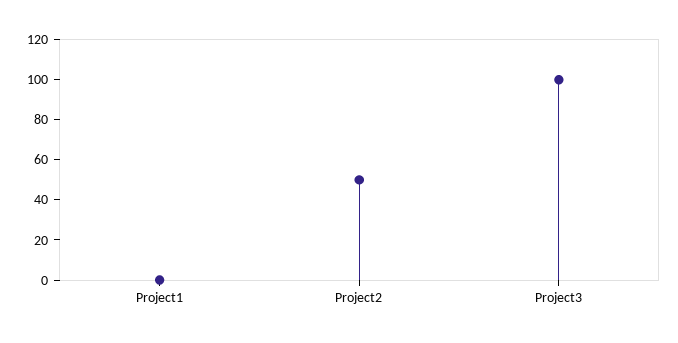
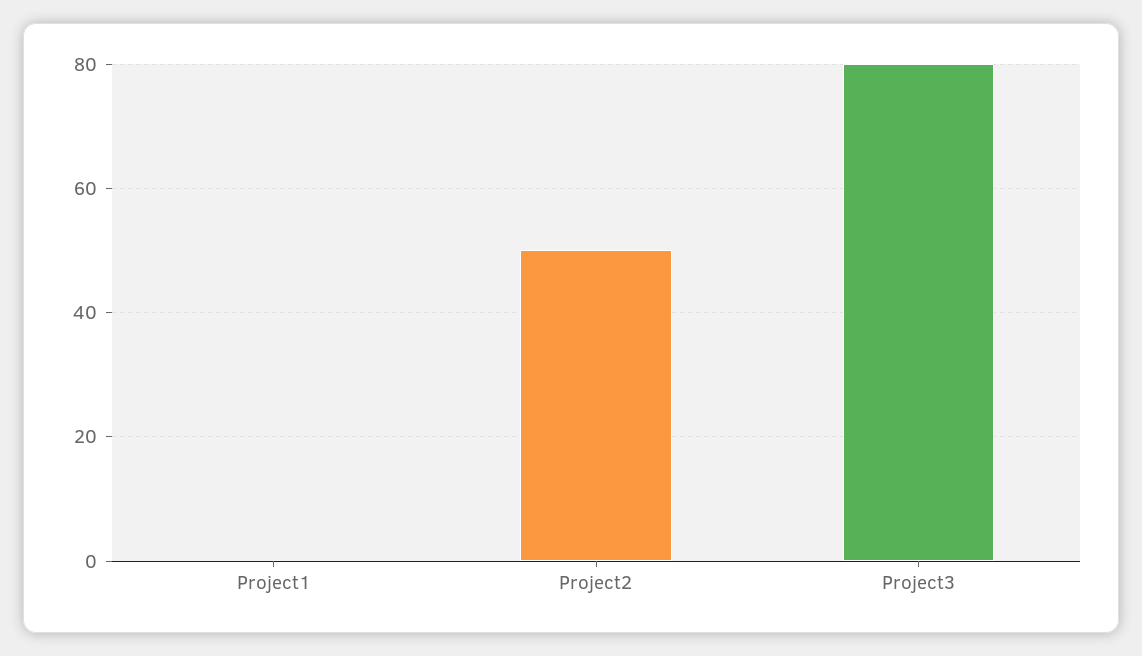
  {
    "Project1": 0,
    "Project2": 50,
-   "Project3": 100
+   "Project3": 80
  }

